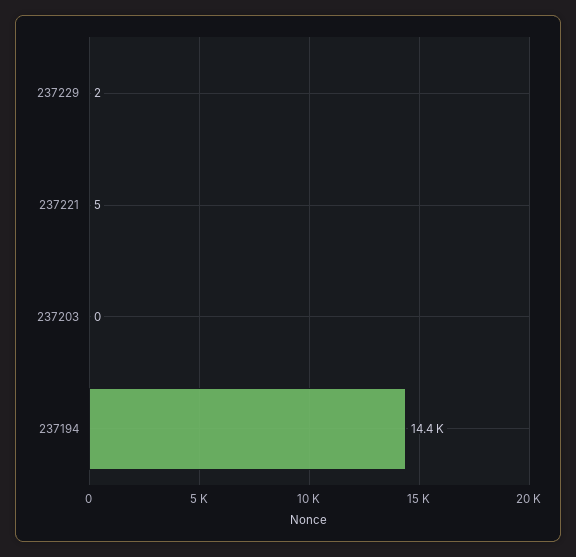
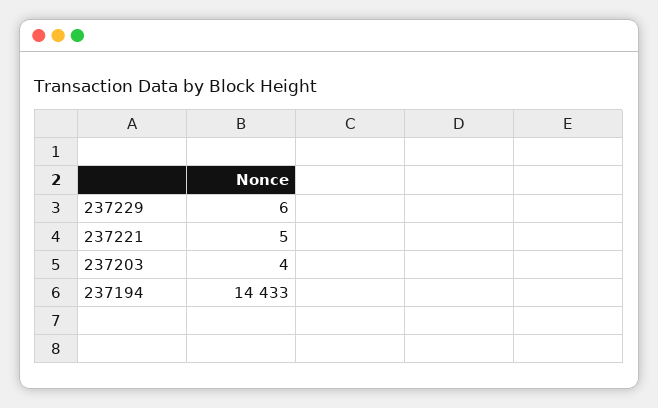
  {
-   "237229": 2,
+   "237229": 6,
    "237221": 5,
-   "237203": 0,
+   "237203": 4,
    "237194": 14433
  }

